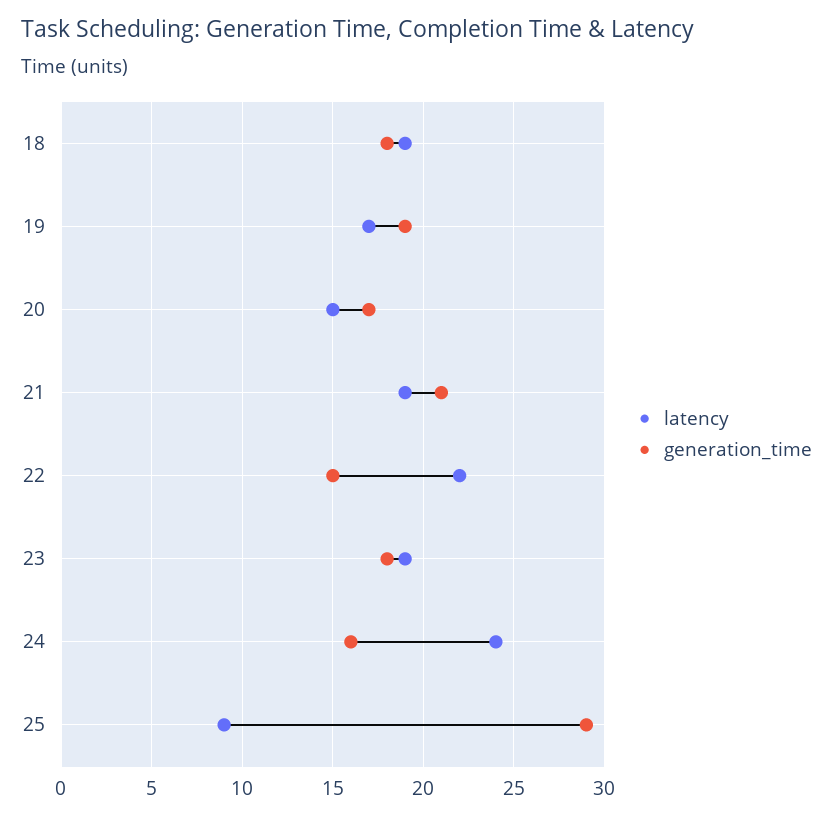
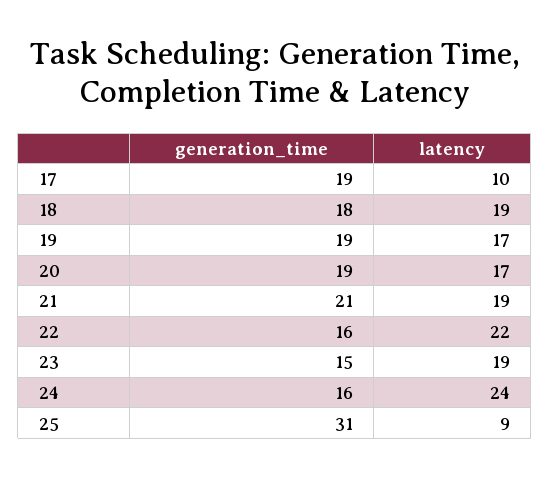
  {
    "latency": {
      "18": 19,
      "19": 17,
-     "20": 15,
+     "20": 17,
      "21": 19,
      "22": 22,
      "23": 19,
      "24": 24,
-     "25": 9
+     "25": 9,
+     "17": 10
    },
    "generation_time": {
      "18": 18,
      "19": 19,
-     "20": 17,
+     "20": 19,
      "21": 21,
-     "22": 15,
+     "22": 16,
-     "23": 18,
+     "23": 15,
      "24": 16,
-     "25": 29
+     "25": 31,
+     "17": 19
    }
  }

